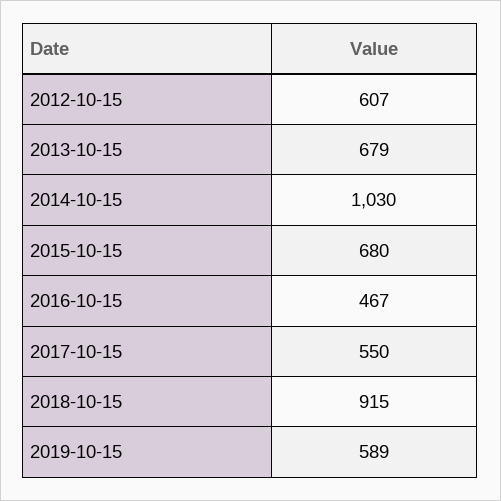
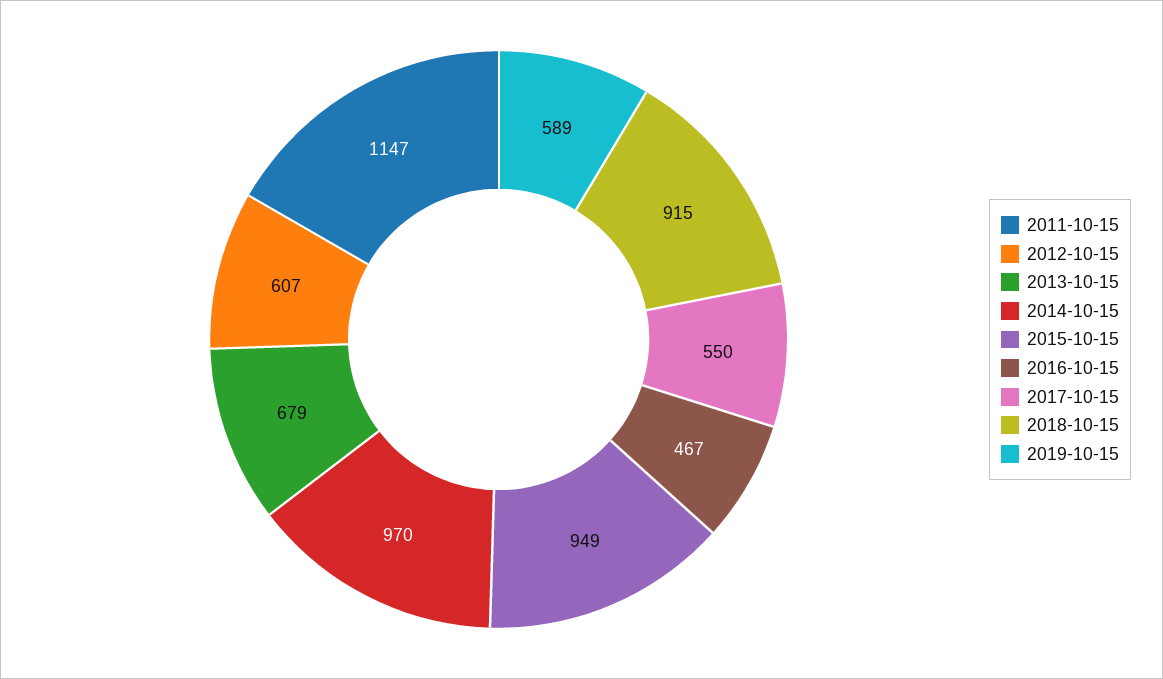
  {
    "2012-10-15": 607,
    "2013-10-15": 679,
-   "2014-10-15": 1030,
+   "2014-10-15": 970,
-   "2015-10-15": 680,
+   "2015-10-15": 949,
    "2016-10-15": 467,
    "2017-10-15": 550,
    "2018-10-15": 915,
-   "2019-10-15": 589
+   "2019-10-15": 589,
+   "2011-10-15": 1147
  }

